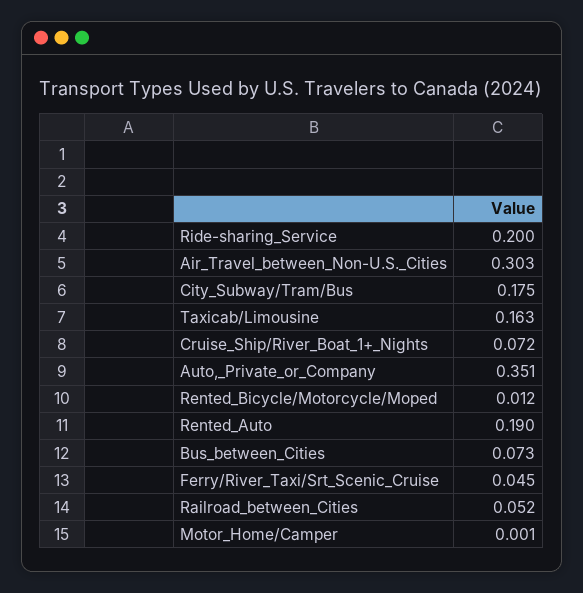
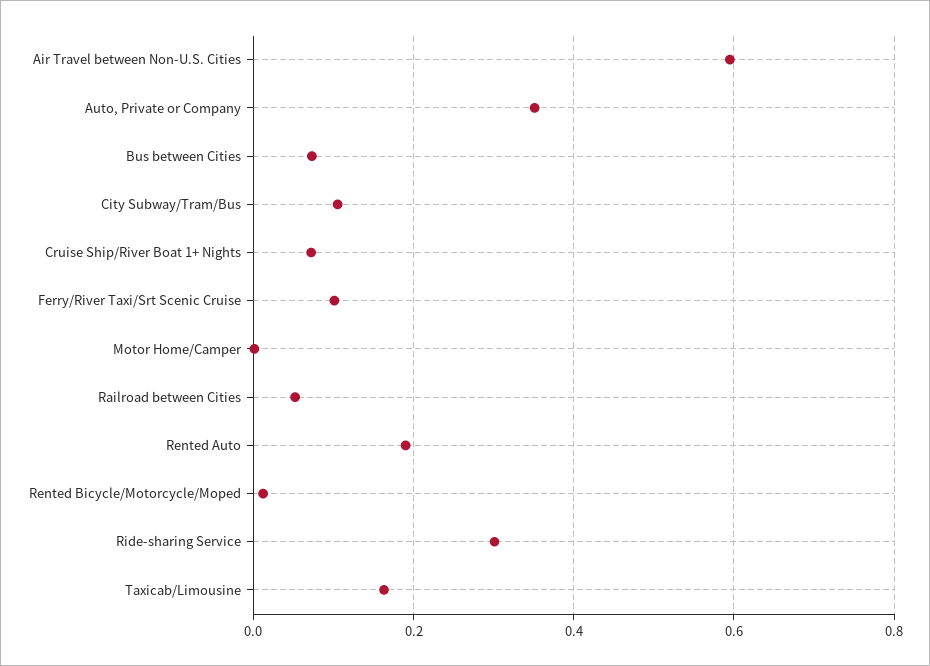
  {
-   "Ride-sharing_Service": 0.2,
+   "Ride-sharing_Service": 0.3,
-   "Air_Travel_between_Non-U.S._Cities": 0.303,
+   "Air_Travel_between_Non-U.S._Cities": 0.6,
-   "City_Subway/Tram/Bus": 0.175,
+   "City_Subway/Tram/Bus": 0.1,
    "Taxicab/Limousine": 0.163,
    "Cruise_Ship/River_Boat_1+_Nights": 0.072,
    "Auto,_Private_or_Company": 0.351,
    "Rented_Bicycle/Motorcycle/Moped": 0.012,
    "Rented_Auto": 0.19,
    "Bus_between_Cities": 0.073,
-   "Ferry/River_Taxi/Srt_Scenic_Cruise": 0.045,
+   "Ferry/River_Taxi/Srt_Scenic_Cruise": 0.1,
    "Railroad_between_Cities": 0.052,
    "Motor_Home/Camper": 0.001
  }

